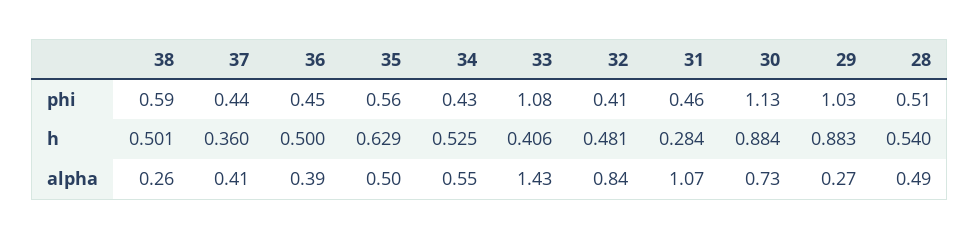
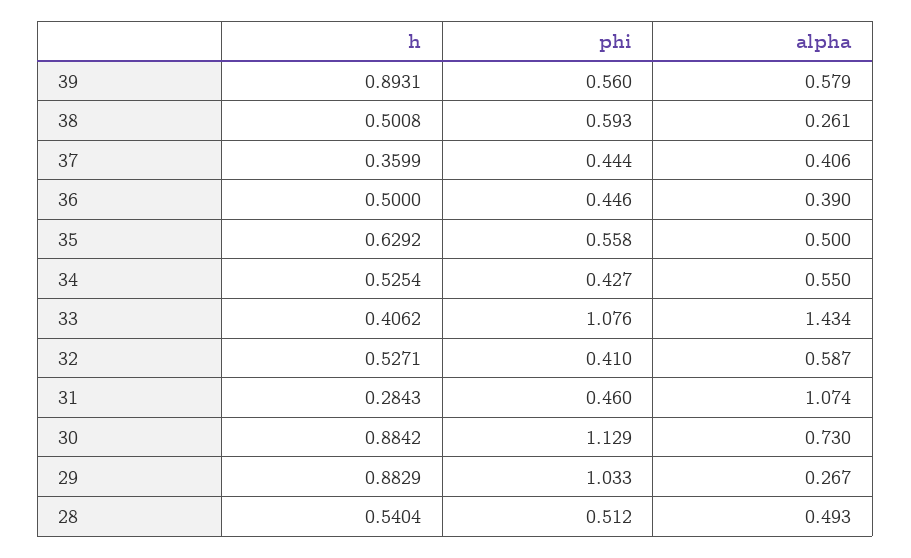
  {
    "38": {
      "phi": 0.593,
      "h": 0.5008,
      "alpha": 0.261
    },
    "37": {
      "phi": 0.444,
      "h": 0.3599,
      "alpha": 0.406
    },
    "36": {
      "phi": 0.446,
      "h": 0.5,
      "alpha": 0.39
    },
    "35": {
      "phi": 0.558,
      "h": 0.6292,
      "alpha": 0.5
    },
    "34": {
      "phi": 0.427,
      "h": 0.5254,
      "alpha": 0.55
    },
    "33": {
      "phi": 1.076,
      "h": 0.4062,
      "alpha": 1.434
    },
    "32": {
      "phi": 0.41,
-     "h": 0.481,
+     "h": 0.5271,
-     "alpha": 0.84
+     "alpha": 0.587
    },
    "31": {
      "phi": 0.46,
      "h": 0.2843,
      "alpha": 1.074
    },
    "30": {
      "phi": 1.129,
      "h": 0.8842,
      "alpha": 0.73
    },
    "29": {
      "phi": 1.033,
      "h": 0.8829,
      "alpha": 0.267
    },
    "28": {
      "phi": 0.512,
      "h": 0.5404,
      "alpha": 0.493
-   }
+   },
+   "39": {
+     "h": 0.8931,
+     "phi": 0.56,
+     "alpha": 0.579
+   }
  }

